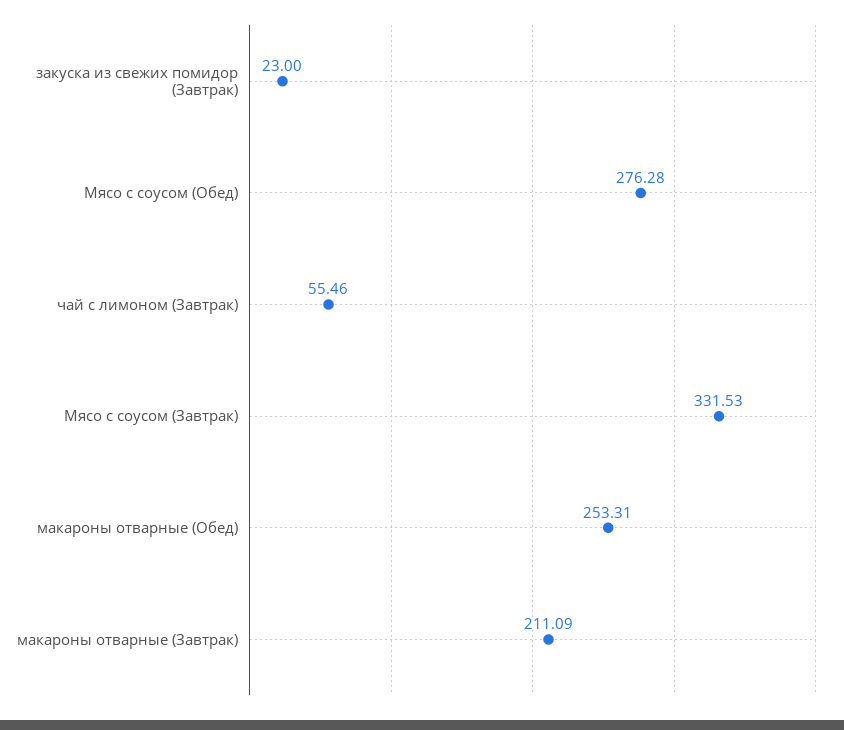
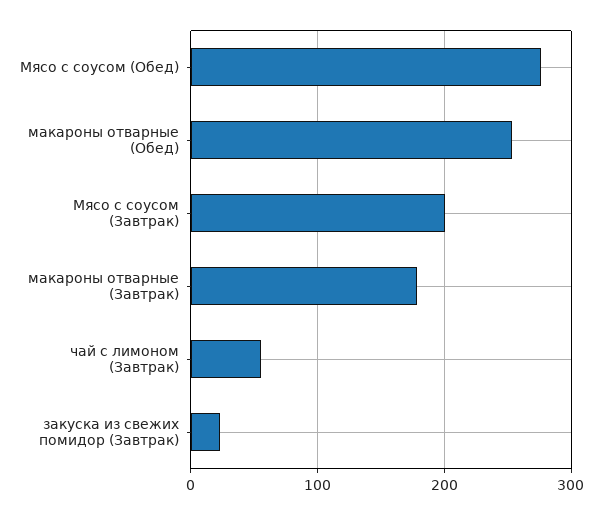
  {
    "закуска из свежих помидор (Завтрак)": 23,
    "Мясо с соусом (Обед)": 276.28,
    "чай с лимоном (Завтрак)": 55.46,
-   "Мясо с соусом (Завтрак)": 331.53,
+   "Мясо с соусом (Завтрак)": 200,
    "макароны отварные (Обед)": 253.31,
-   "макароны отварные (Завтрак)": 211.09
+   "макароны отварные (Завтрак)": 180
  }

